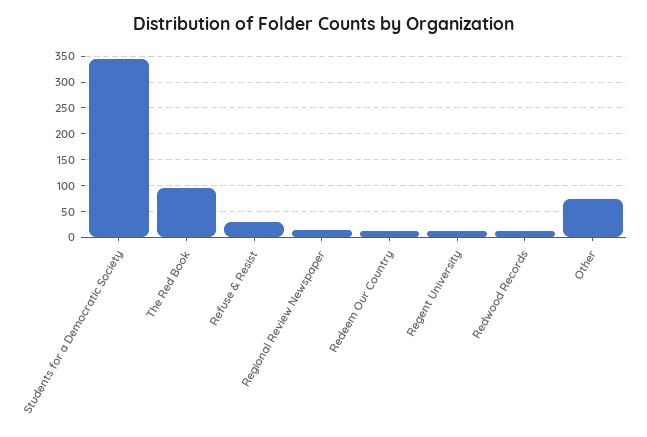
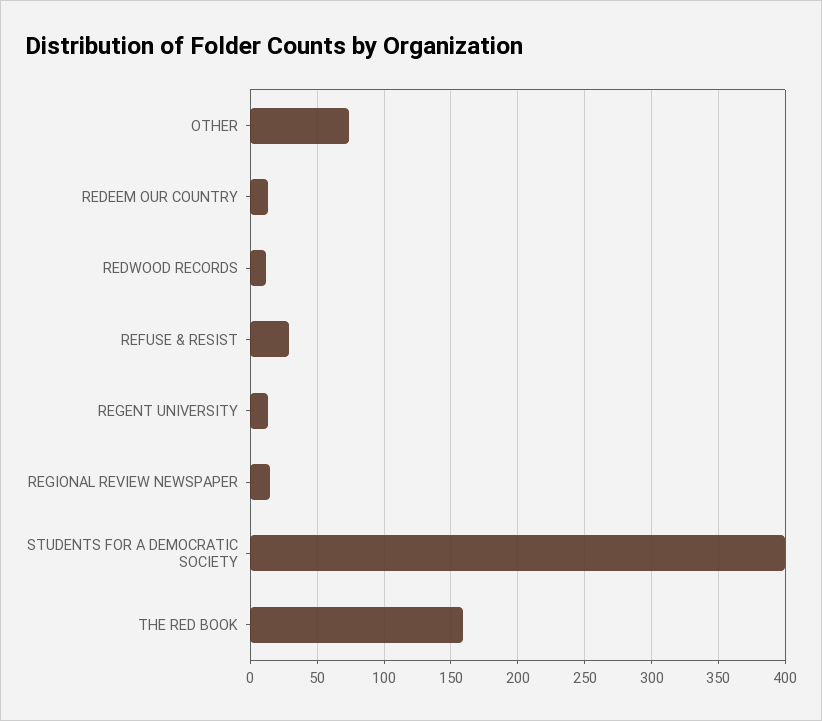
  {
-   "Students for a Democratic Society": 350,
+   "Students for a Democratic Society": 400,
-   "The Red Book": 100,
+   "The Red Book": 160,
    "Refuse & Resist": 30,
    "Regional Review Newspaper": 15,
    "Redeem Our Country": 15,
    "Regent University": 15,
    "Redwood Records": 10,
    "Other": 75
  }

